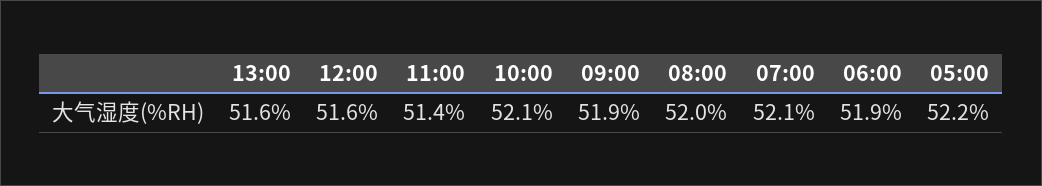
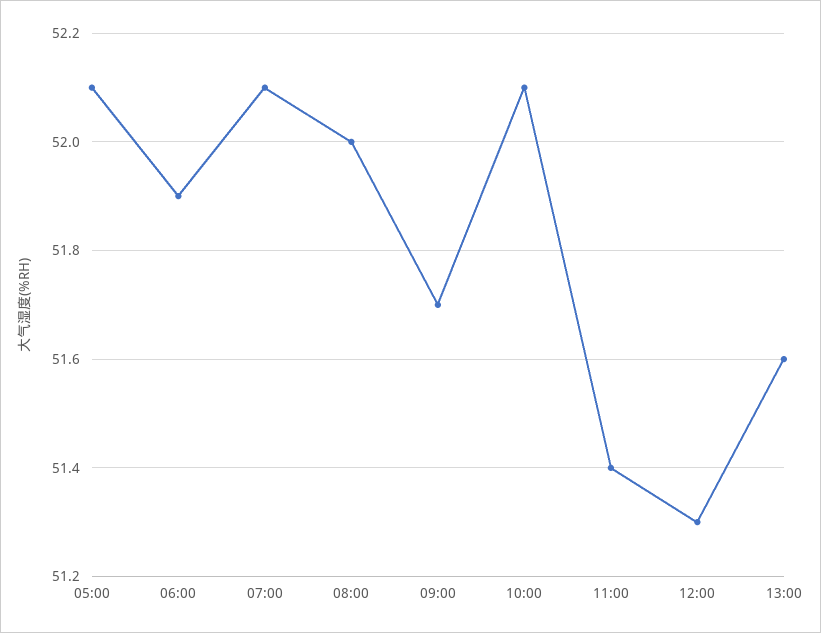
  {
    "13:00": 51.6,
-   "12:00": 51.6,
+   "12:00": 51.3,
    "11:00": 51.4,
    "10:00": 52.1,
-   "09:00": 51.9,
+   "09:00": 51.7,
    "08:00": 52,
    "07:00": 52.1,
    "06:00": 51.9,
-   "05:00": 52.2
+   "05:00": 52.1
  }

